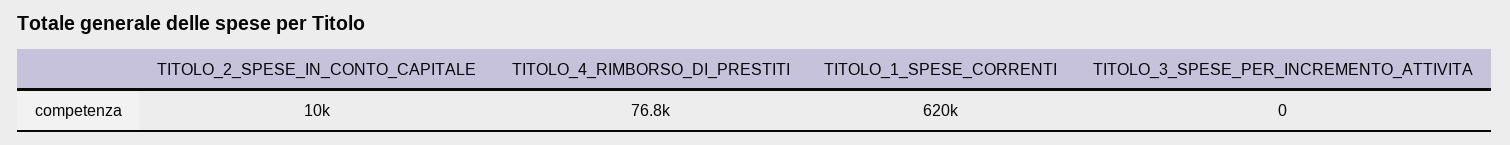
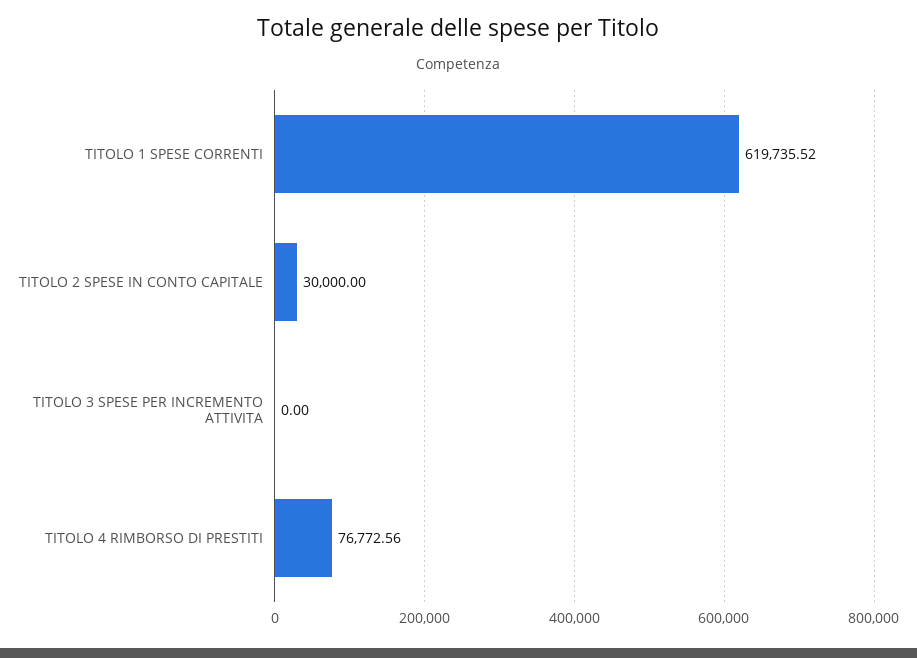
  {
-   "TITOLO_2_SPESE_IN_CONTO_CAPITALE": 10000,
+   "TITOLO_2_SPESE_IN_CONTO_CAPITALE": 30000,
    "TITOLO_4_RIMBORSO_DI_PRESTITI": 76772.56,
    "TITOLO_1_SPESE_CORRENTI": 619735.52,
    "TITOLO_3_SPESE_PER_INCREMENTO_ATTIVITA": 0
  }

